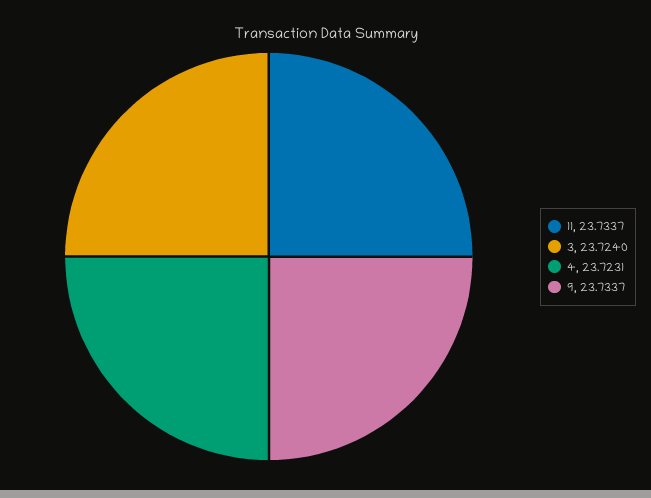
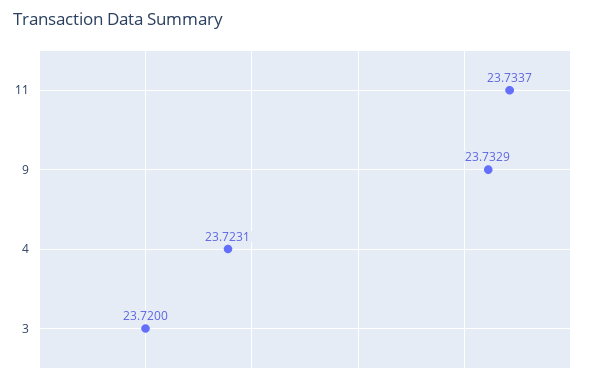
  {
    "11": 23.7337,
-   "3": 23.724,
+   "3": 23.72,
    "4": 23.7231,
-   "9": 23.7337
+   "9": 23.7329
  }

